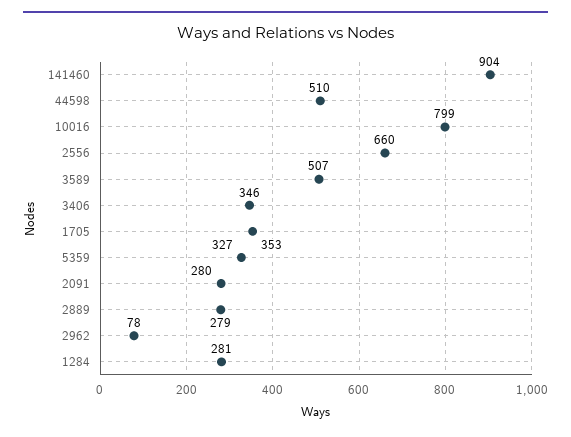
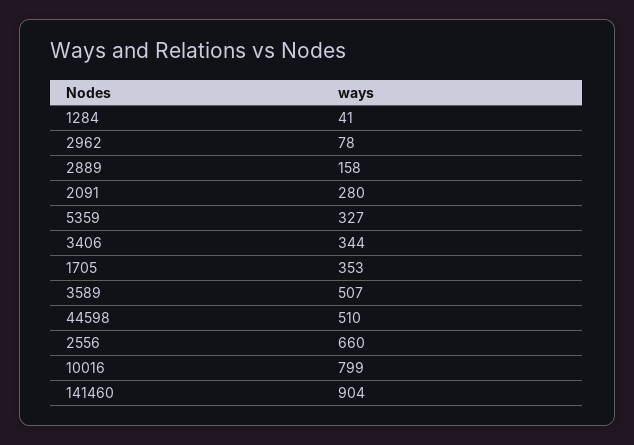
  {
    "141460": 904,
    "44598": 510,
    "10016": 799,
    "2556": 660,
    "3589": 507,
-   "3406": 346,
+   "3406": 344,
    "1705": 353,
    "5359": 327,
    "2091": 280,
-   "2889": 279,
+   "2889": 158,
    "2962": 78,
-   "1284": 281
+   "1284": 41
  }

